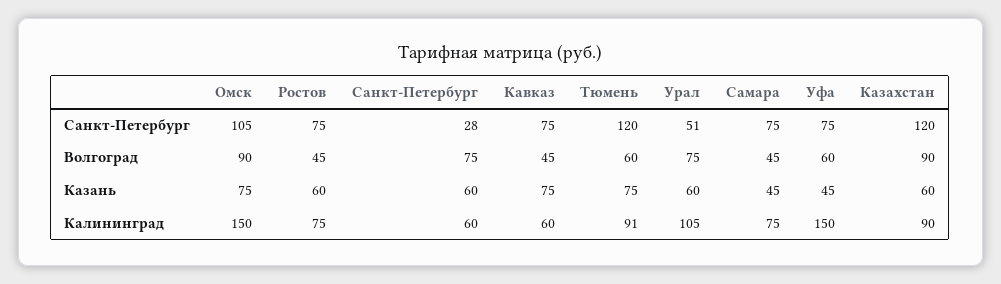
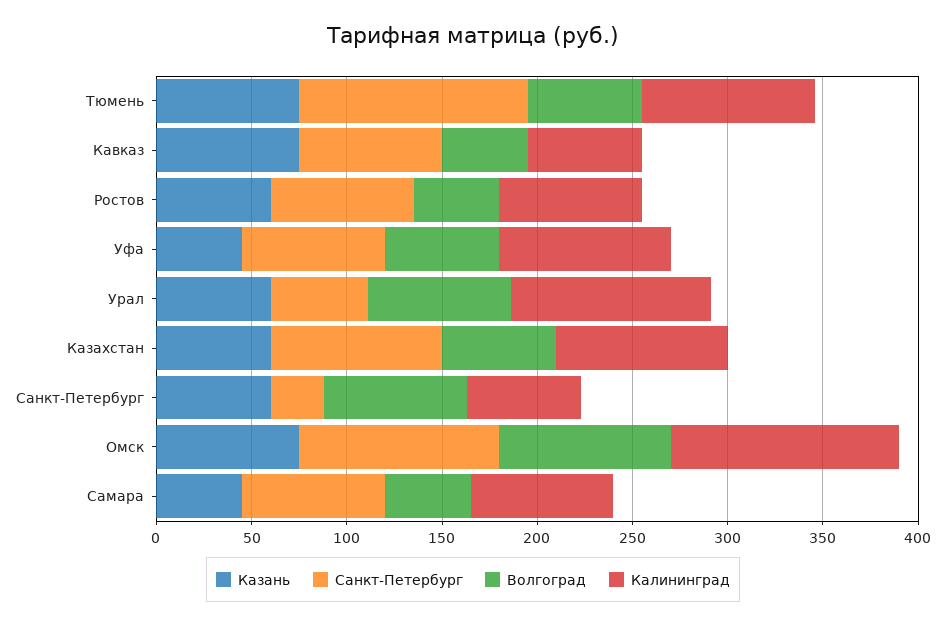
  {
    "Санкт-Петербург": {
      "Омск": 105,
      "Ростов": 75,
      "Санкт-Петербург": 28,
      "Кавказ": 75,
      "Тюмень": 120,
      "Урал": 51,
      "Самара": 75,
      "Уфа": 75,
-     "Казахстан": 120
+     "Казахстан": 90
    },
    "Волгоград": {
      "Омск": 90,
      "Ростов": 45,
      "Санкт-Петербург": 75,
      "Кавказ": 45,
      "Тюмень": 60,
      "Урал": 75,
      "Самара": 45,
      "Уфа": 60,
-     "Казахстан": 90
+     "Казахстан": 60
    },
    "Казань": {
      "Омск": 75,
      "Ростов": 60,
      "Санкт-Петербург": 60,
      "Кавказ": 75,
      "Тюмень": 75,
      "Урал": 60,
      "Самара": 45,
      "Уфа": 45,
      "Казахстан": 60
    },
    "Калининград": {
-     "Омск": 150,
+     "Омск": 120,
      "Ростов": 75,
      "Санкт-Петербург": 60,
      "Кавказ": 60,
      "Тюмень": 91,
      "Урал": 105,
      "Самара": 75,
-     "Уфа": 150,
+     "Уфа": 90,
      "Казахстан": 90
    }
  }

